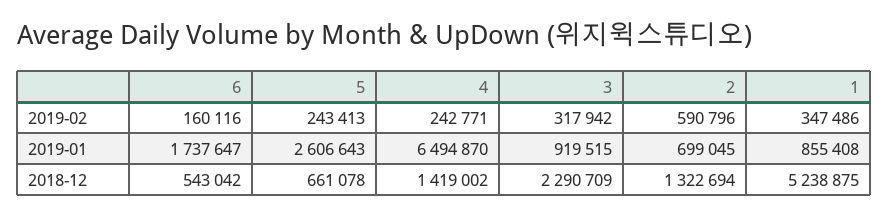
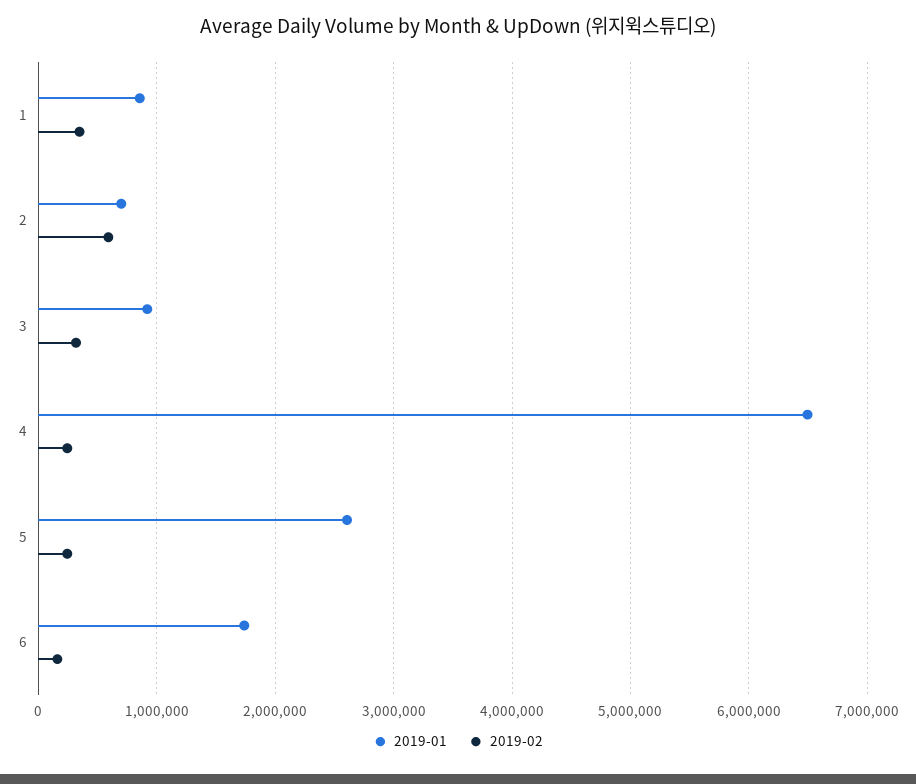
  {
    "2019-02": {
      "6": 160116,
      "5": 243413,
      "4": 242771,
      "3": 317942,
      "2": 590796,
      "1": 347486
    },
    "2019-01": {
      "6": 1737647,
      "5": 2606643,
      "4": 6494870,
      "3": 919515,
      "2": 699045,
      "1": 855408
-   },
+   }
-   "2018-12": {
-     "6": 543042,
-     "5": 661078,
-     "4": 1419002,
-     "3": 2290709,
-     "2": 1322694,
-     "1": 5238875
-   }
  }

